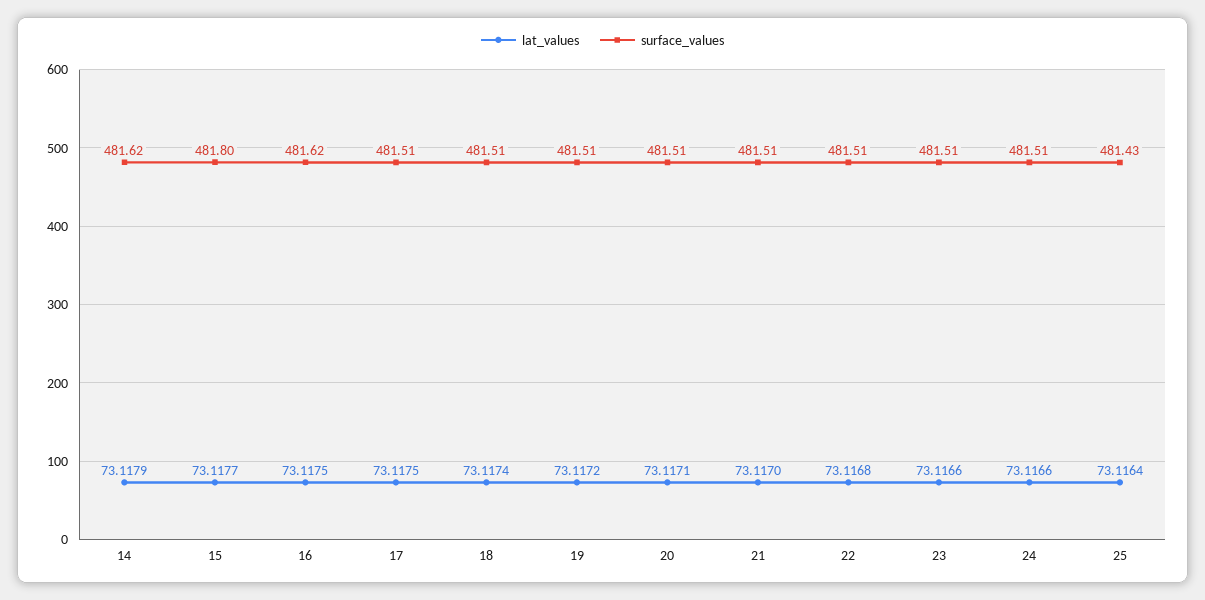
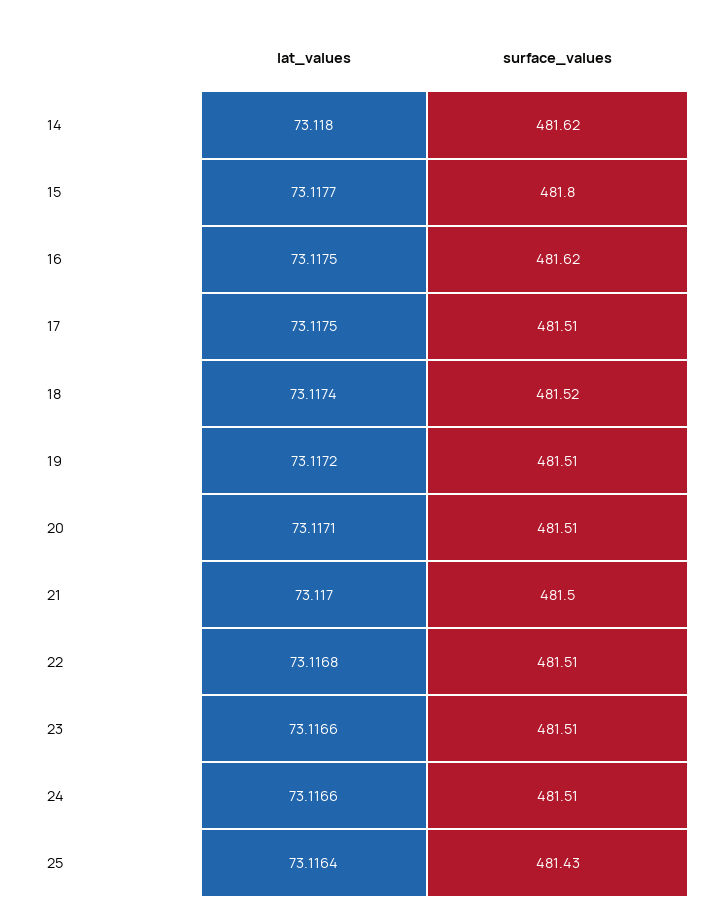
  {
    "lat_values": {
-     "14": 73.1179,
+     "14": 73.118,
      "15": 73.1177,
      "16": 73.1175,
      "17": 73.1175,
      "18": 73.1174,
      "19": 73.1172,
      "20": 73.1171,
      "21": 73.117,
      "22": 73.1168,
      "23": 73.1166,
      "24": 73.1166,
      "25": 73.1164
    },
    "surface_values": {
      "14": 481.62,
      "15": 481.8,
      "16": 481.62,
      "17": 481.51,
-     "18": 481.51,
+     "18": 481.52,
      "19": 481.51,
      "20": 481.51,
-     "21": 481.51,
+     "21": 481.5,
      "22": 481.51,
      "23": 481.51,
      "24": 481.51,
      "25": 481.43
    }
  }

